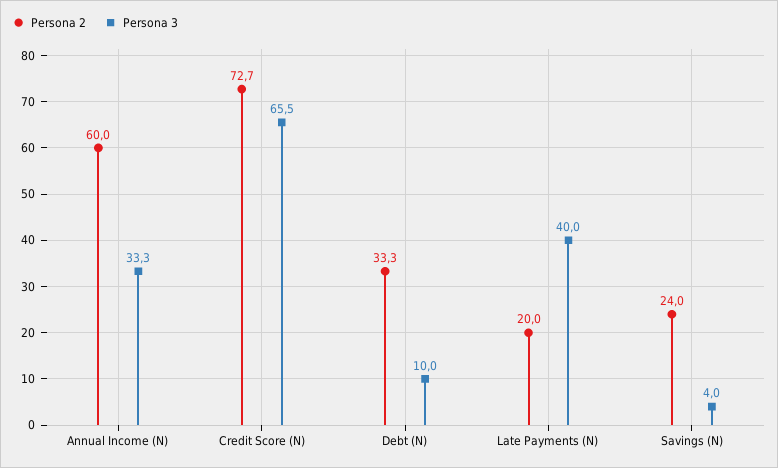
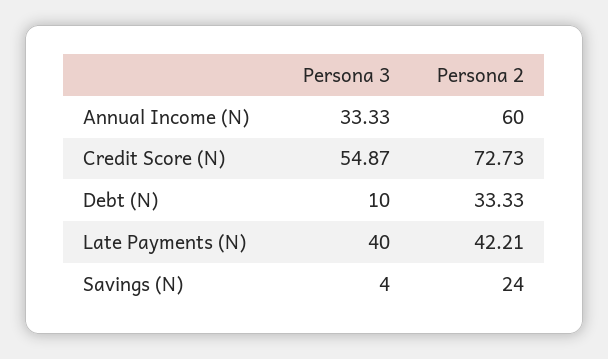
  {
    "Persona 2": {
      "Annual Income (N)": 60,
      "Credit Score (N)": 72.73,
      "Debt (N)": 33.33,
-     "Late Payments (N)": 20,
+     "Late Payments (N)": 42.21,
      "Savings (N)": 24
    },
    "Persona 3": {
      "Annual Income (N)": 33.33,
-     "Credit Score (N)": 65.5,
+     "Credit Score (N)": 54.87,
      "Debt (N)": 10,
      "Late Payments (N)": 40,
      "Savings (N)": 4
    }
  }

